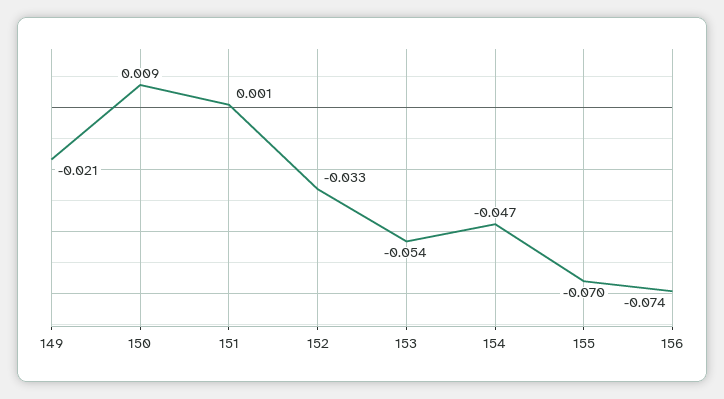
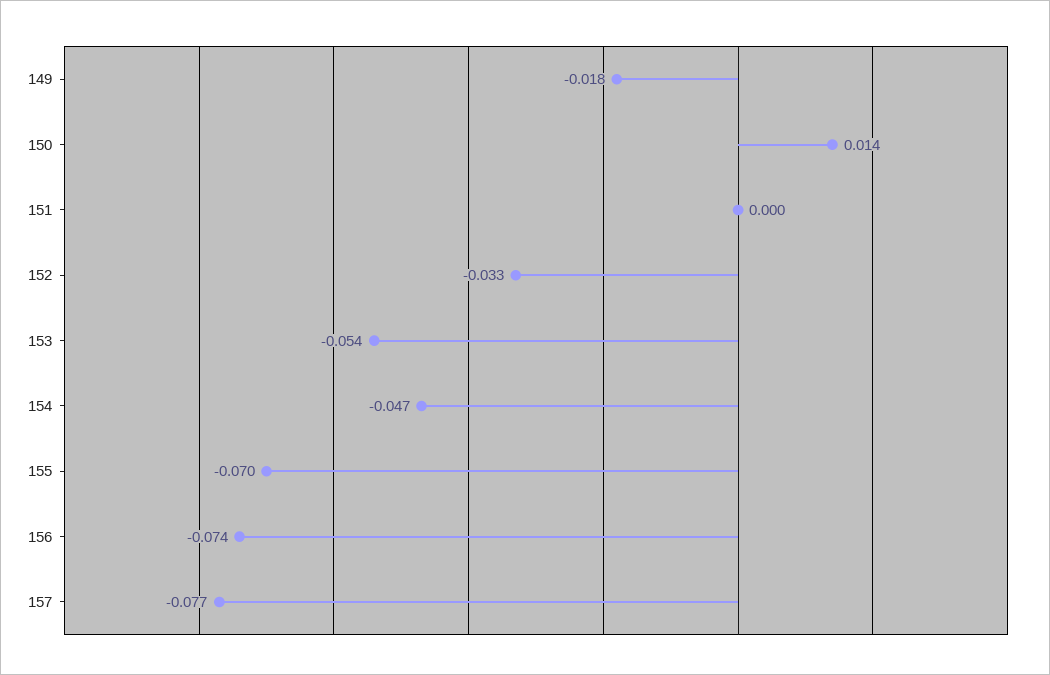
  {
-   "149": -0.021,
+   "149": -0.018,
-   "150": 0.009,
+   "150": 0.014,
-   "151": 0.001,
+   "151": 0,
    "152": -0.033,
    "153": -0.054,
    "154": -0.047,
    "155": -0.07,
-   "156": -0.074
+   "156": -0.074,
+   "157": -0.077
  }

